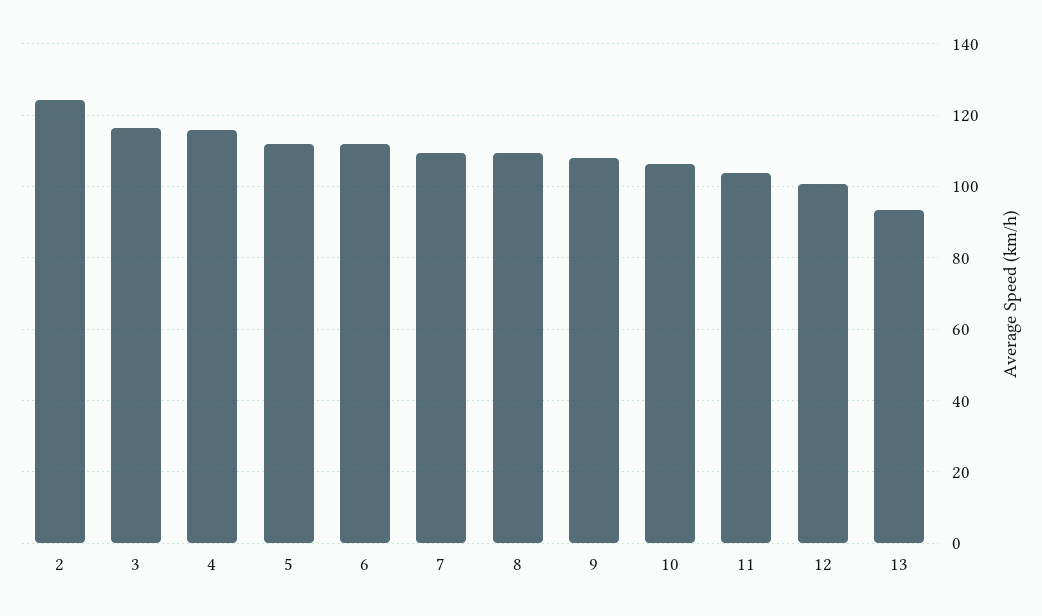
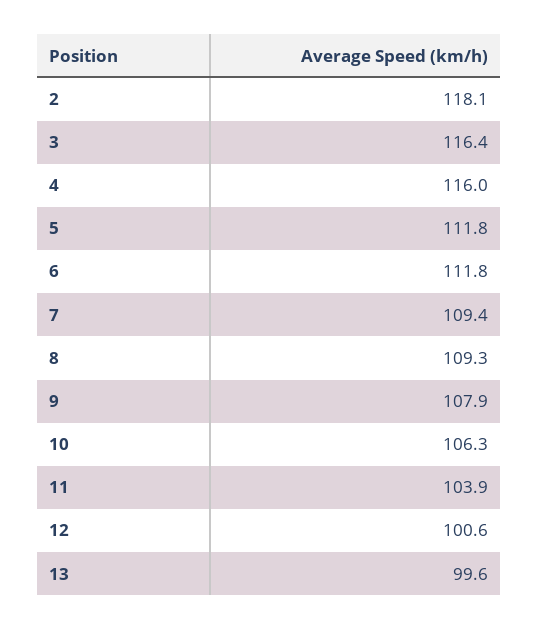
  {
-   "2": 124,
+   "2": 118.1,
    "3": 116.4,
    "4": 116,
    "5": 111.8,
    "6": 111.8,
    "7": 109.4,
    "8": 109.3,
    "9": 107.9,
    "10": 106.3,
    "11": 103.9,
    "12": 100.6,
-   "13": 94
+   "13": 99.6
  }

